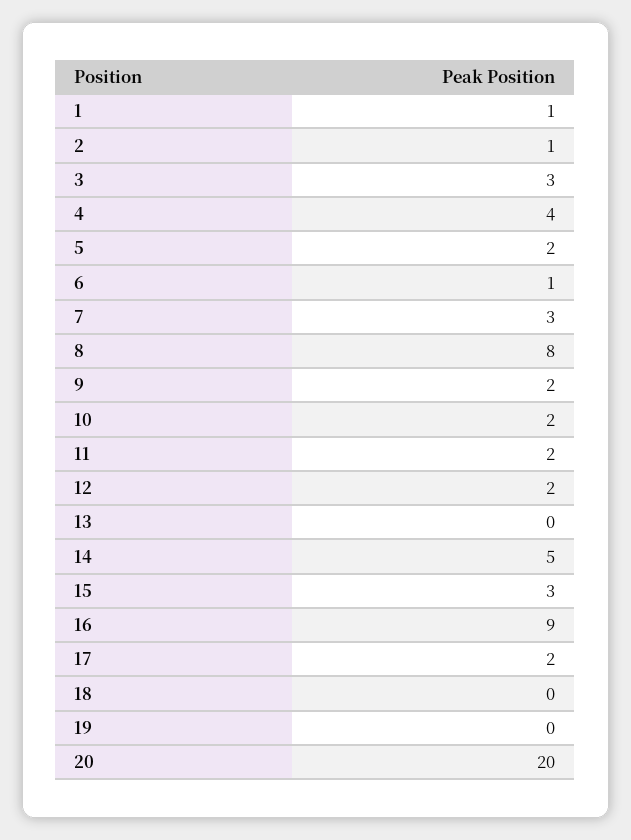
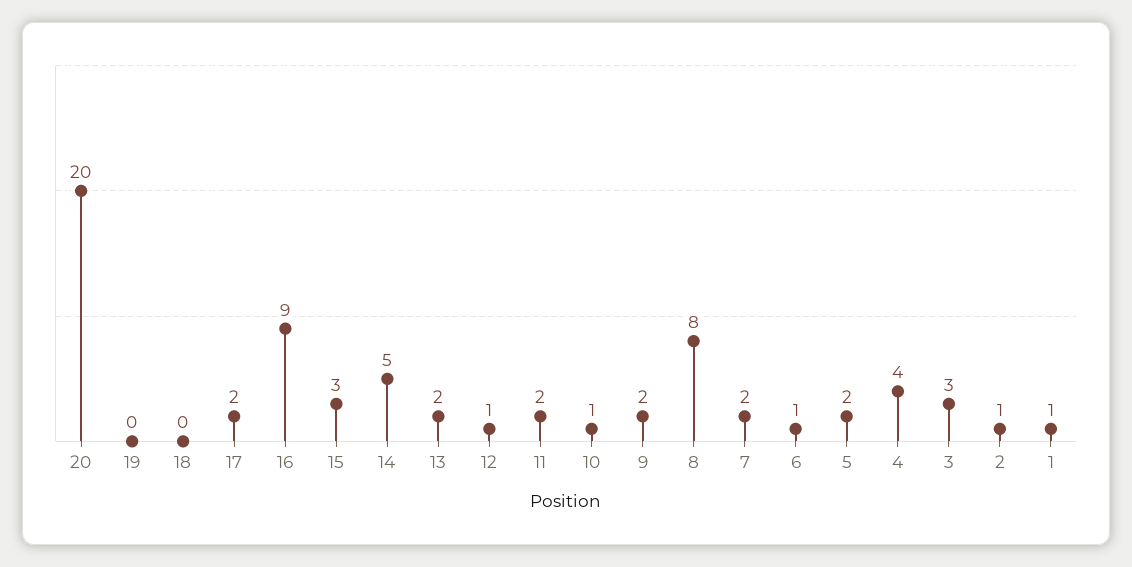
  {
    "1": 1,
    "2": 1,
    "3": 3,
    "4": 4,
    "5": 2,
    "6": 1,
-   "7": 3,
+   "7": 2,
    "8": 8,
    "9": 2,
-   "10": 2,
+   "10": 1,
    "11": 2,
-   "12": 2,
+   "12": 1,
-   "13": 0,
+   "13": 2,
    "14": 5,
    "15": 3,
    "16": 9,
    "17": 2,
    "18": 0,
    "19": 0,
    "20": 20
  }

